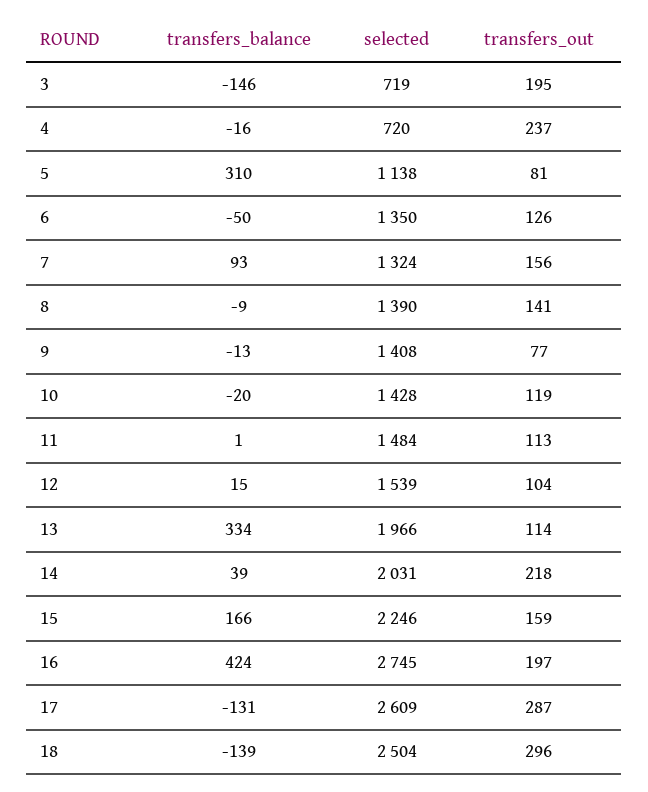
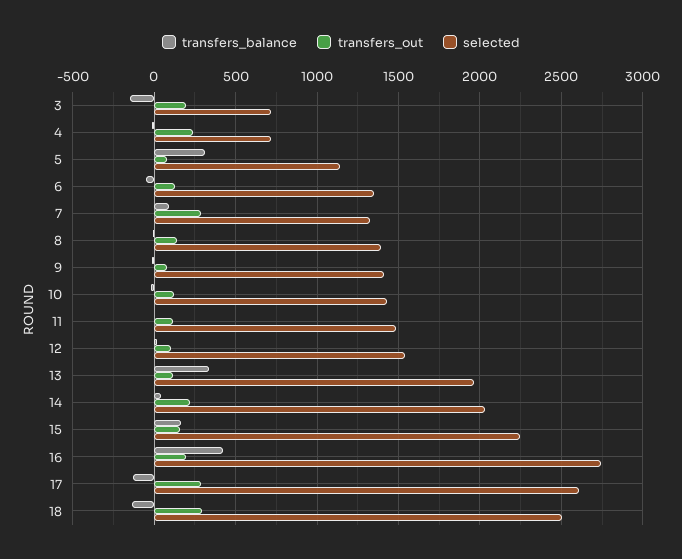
  {
    "transfers_balance": {
      "3": -146,
      "4": -16,
      "5": 310,
      "6": -50,
      "7": 93,
      "8": -9,
      "9": -13,
      "10": -20,
      "11": 1,
      "12": 15,
      "13": 334,
      "14": 39,
      "15": 166,
      "16": 424,
      "17": -131,
      "18": -139
    },
    "selected": {
      "3": 719,
      "4": 720,
      "5": 1138,
      "6": 1350,
      "7": 1324,
      "8": 1390,
      "9": 1408,
      "10": 1428,
      "11": 1484,
      "12": 1539,
      "13": 1966,
      "14": 2031,
      "15": 2246,
      "16": 2745,
      "17": 2609,
      "18": 2504
    },
    "transfers_out": {
      "3": 195,
      "4": 237,
      "5": 81,
      "6": 126,
-     "7": 156,
+     "7": 300,
      "8": 141,
      "9": 77,
      "10": 119,
      "11": 113,
      "12": 104,
      "13": 114,
      "14": 218,
      "15": 159,
      "16": 197,
      "17": 287,
      "18": 296
    }
  }

